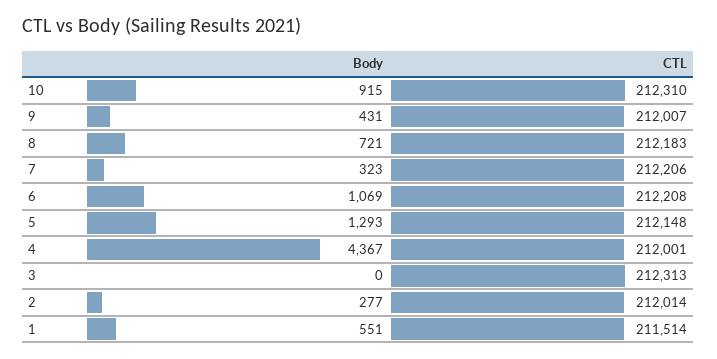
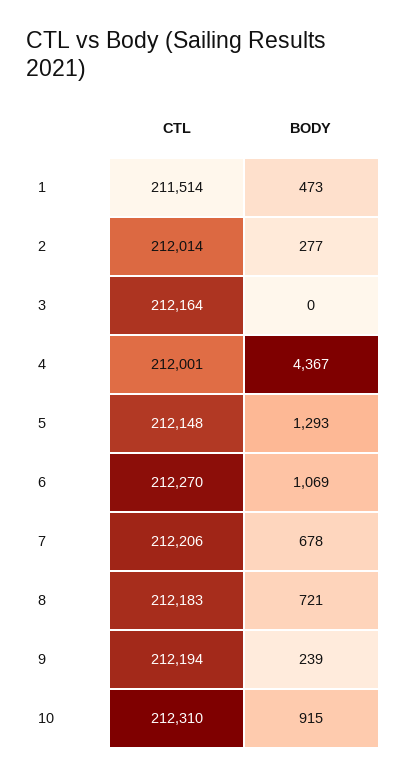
  {
    "Body": {
      "10": 915,
-     "9": 431,
+     "9": 239,
      "8": 721,
-     "7": 323,
+     "7": 678,
      "6": 1069,
      "5": 1293,
      "4": 4367,
      "3": 0,
      "2": 277,
-     "1": 551
+     "1": 473
    },
    "CTL": {
      "10": 212310,
-     "9": 212007,
+     "9": 212194,
      "8": 212183,
      "7": 212206,
-     "6": 212208,
+     "6": 212270,
      "5": 212148,
      "4": 212001,
-     "3": 212313,
+     "3": 212164,
      "2": 212014,
      "1": 211514
    }
  }

